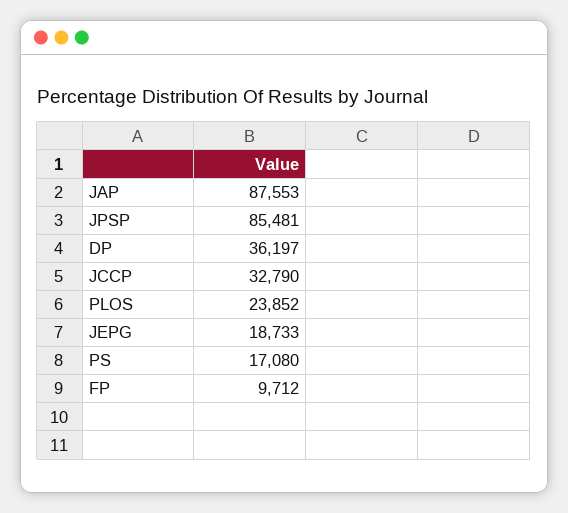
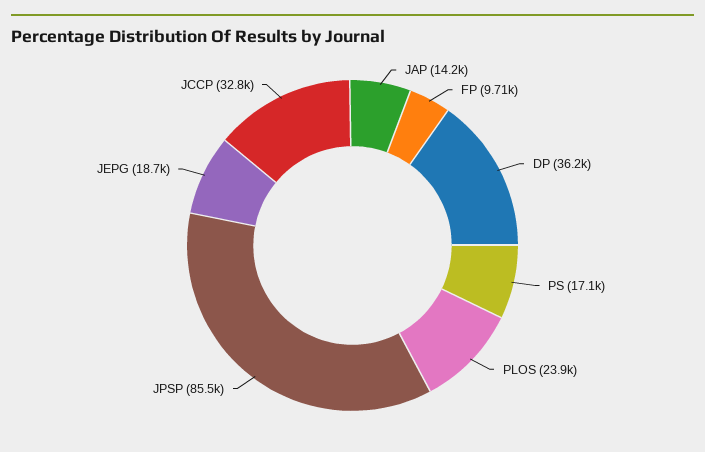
  {
-   "JAP": 87553,
+   "JAP": 14200,
    "JPSP": 85481,
    "DP": 36197,
    "JCCP": 32790,
    "PLOS": 23852,
    "JEPG": 18733,
    "PS": 17080,
    "FP": 9712
  }

